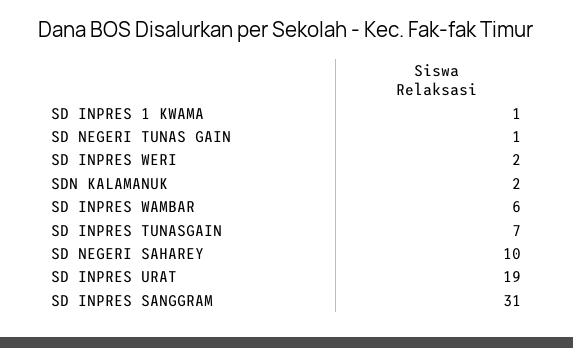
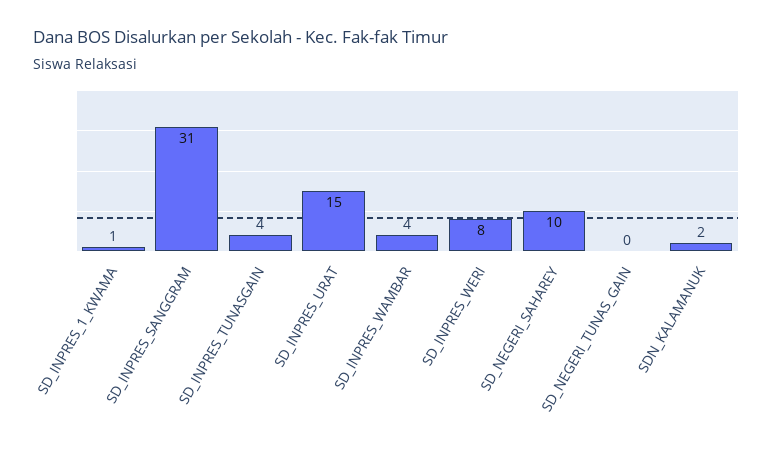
  {
    "SD INPRES 1 KWAMA": 1,
-   "SD NEGERI TUNAS GAIN": 1,
+   "SD NEGERI TUNAS GAIN": 0,
-   "SD INPRES WERI": 2,
+   "SD INPRES WERI": 8,
    "SDN KALAMANUK": 2,
-   "SD INPRES WAMBAR": 6,
+   "SD INPRES WAMBAR": 4,
-   "SD INPRES TUNASGAIN": 7,
+   "SD INPRES TUNASGAIN": 4,
    "SD NEGERI SAHAREY": 10,
-   "SD INPRES URAT": 19,
+   "SD INPRES URAT": 15,
    "SD INPRES SANGGRAM": 31
  }

